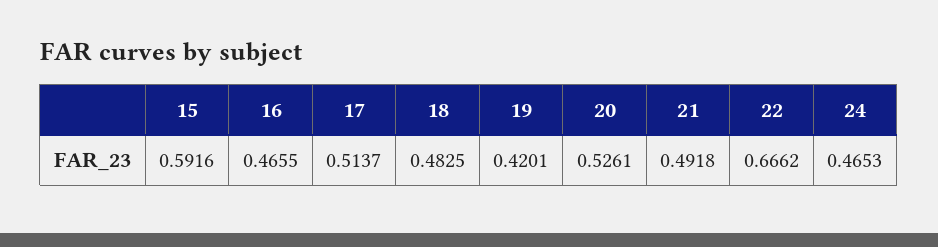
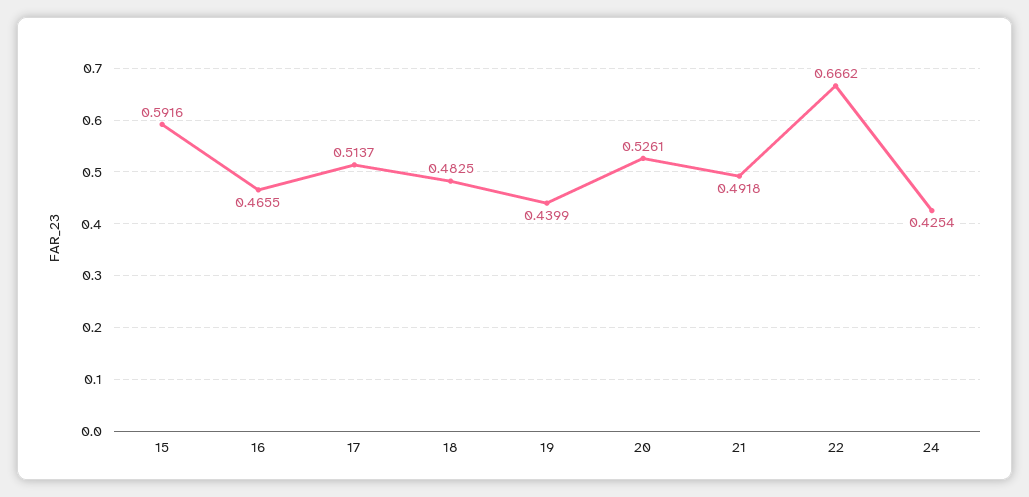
  {
    "15": 0.5916,
    "16": 0.4655,
    "17": 0.5137,
    "18": 0.4825,
-   "19": 0.4201,
+   "19": 0.4399,
    "20": 0.5261,
    "21": 0.4918,
    "22": 0.6662,
-   "24": 0.4653
+   "24": 0.4254
  }

